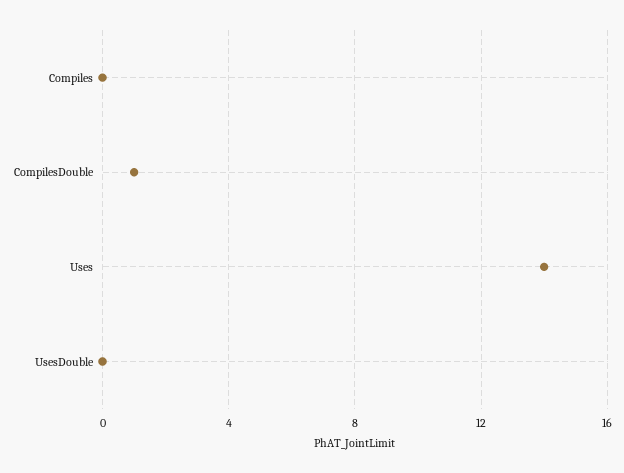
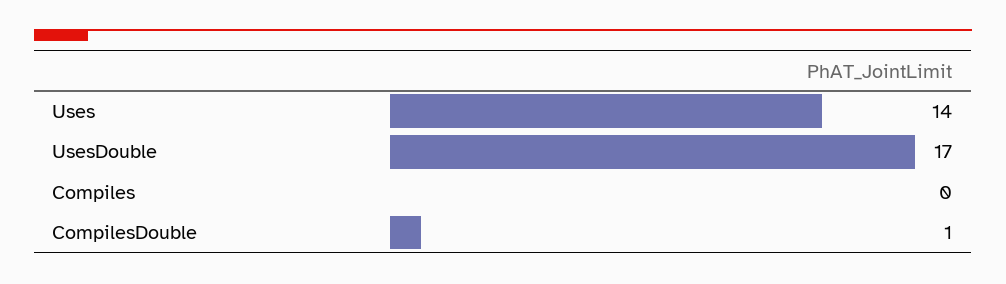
  {
    "Compiles": 0,
    "CompilesDouble": 1,
    "Uses": 14,
-   "UsesDouble": 0
+   "UsesDouble": 17
  }

